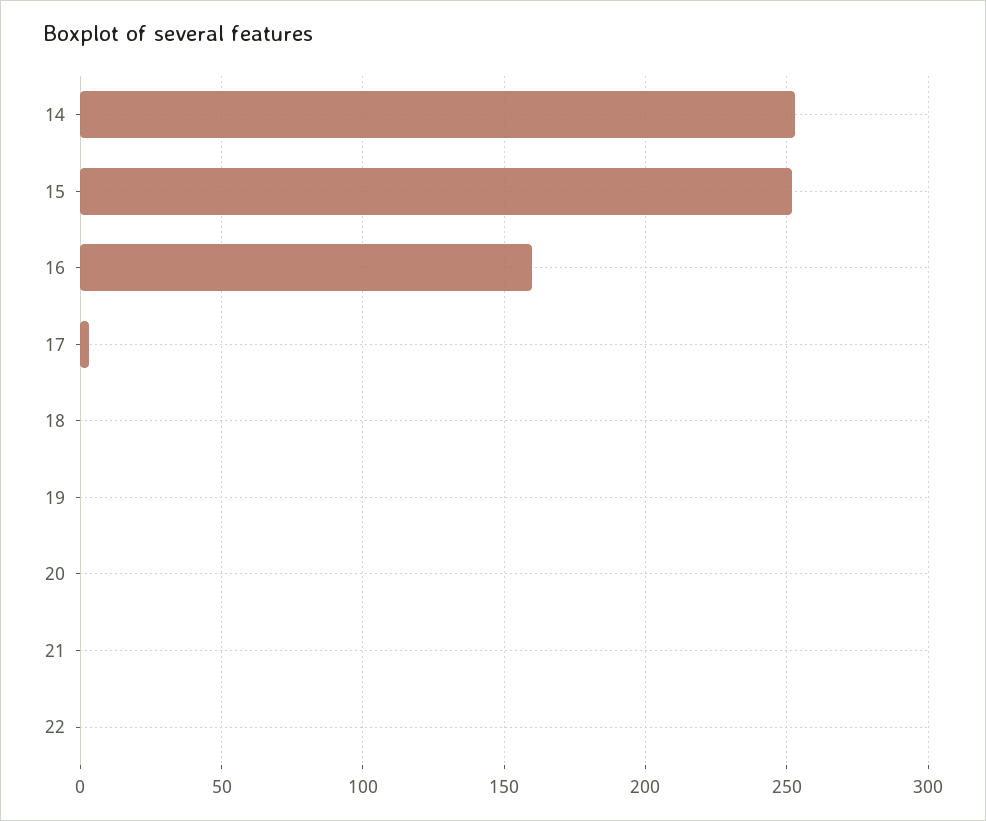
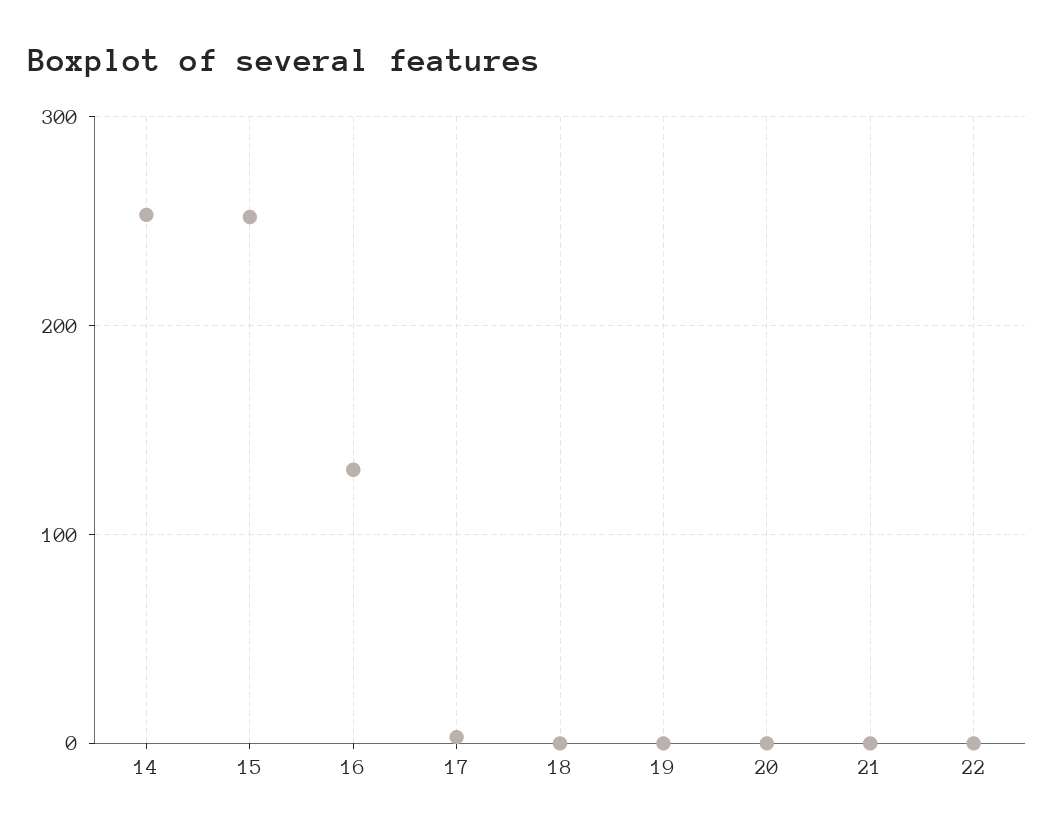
  {
    "14": 255,
    "15": 250,
-   "16": 160,
+   "16": 130,
    "17": 5,
    "18": 0,
    "19": 0,
    "20": 0,
    "21": 0,
    "22": 0
  }

